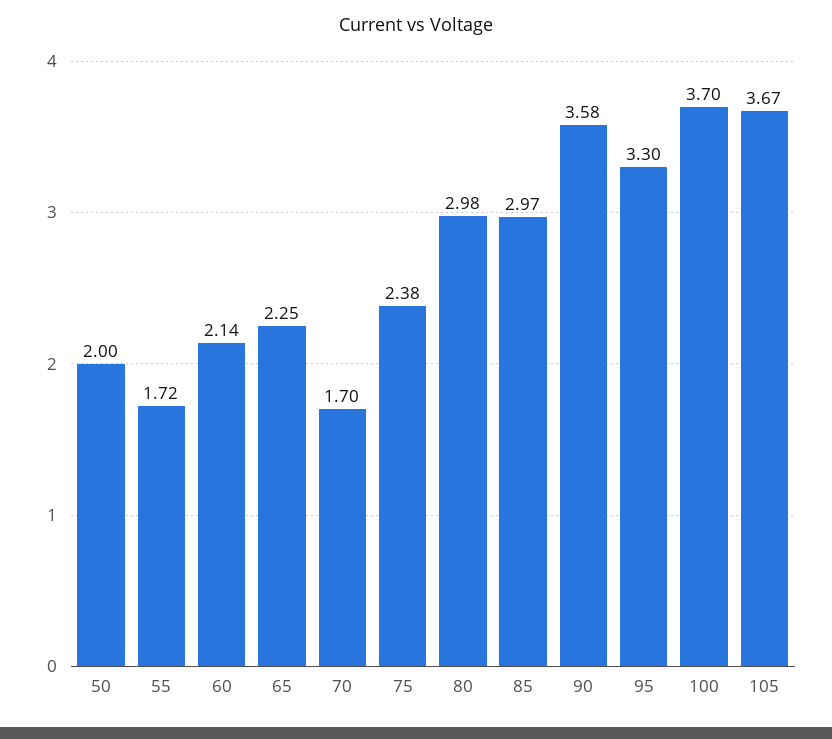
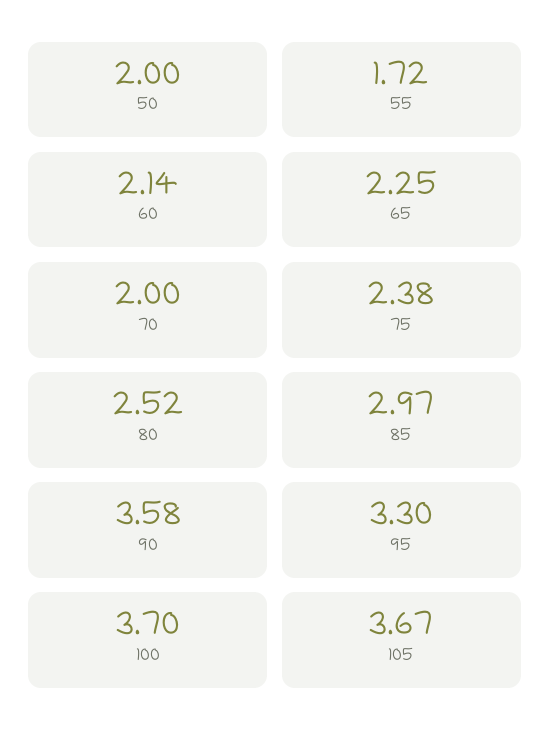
  {
    "50": 2,
    "55": 1.72,
    "60": 2.14,
    "65": 2.25,
-   "70": 1.7,
+   "70": 2,
    "75": 2.38,
-   "80": 2.98,
+   "80": 2.52,
    "85": 2.97,
    "90": 3.58,
    "95": 3.3,
    "100": 3.7,
    "105": 3.67
  }

